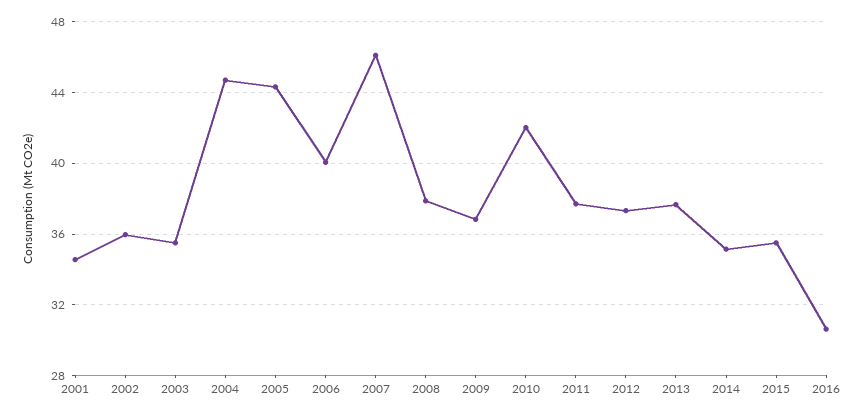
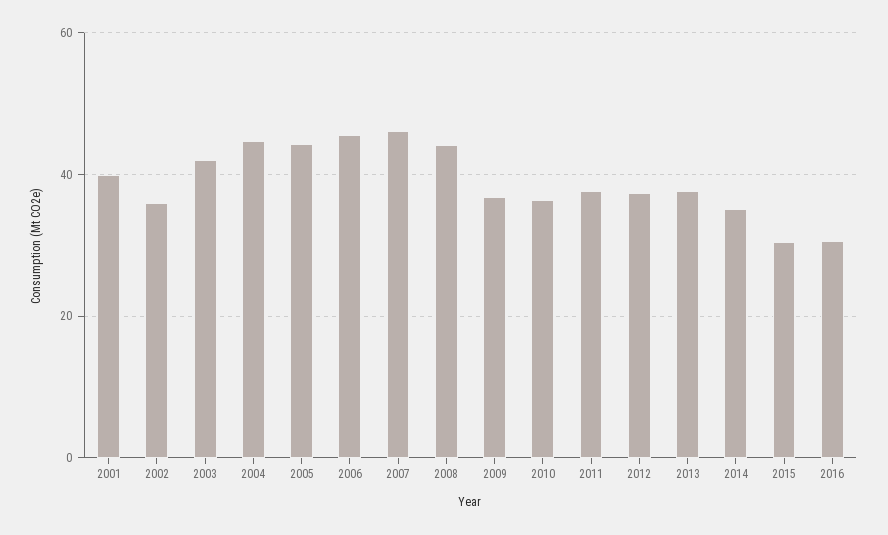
  {
-   "2001": 34.5,
+   "2001": 40,
    "2002": 36,
-   "2003": 35.5,
+   "2003": 42,
    "2004": 44.5,
    "2005": 44.5,
-   "2006": 40,
+   "2006": 46,
    "2007": 46,
-   "2008": 38,
+   "2008": 44,
    "2009": 37,
-   "2010": 42,
+   "2010": 36,
    "2011": 37.5,
    "2012": 37.5,
    "2013": 37.5,
    "2014": 35,
-   "2015": 35.5,
+   "2015": 30,
    "2016": 30.5
  }

